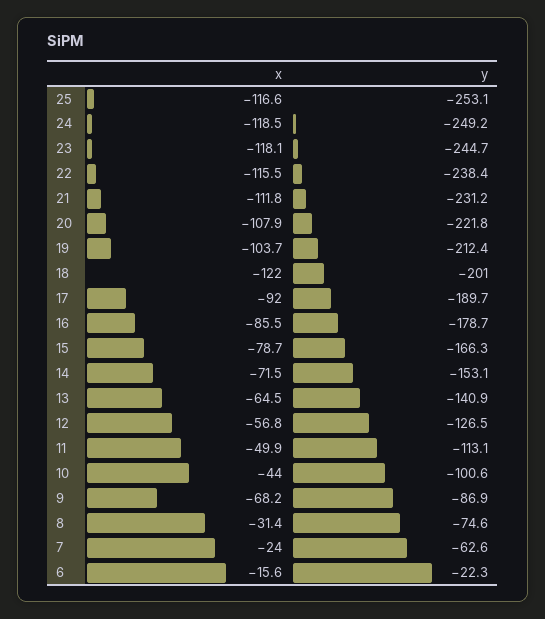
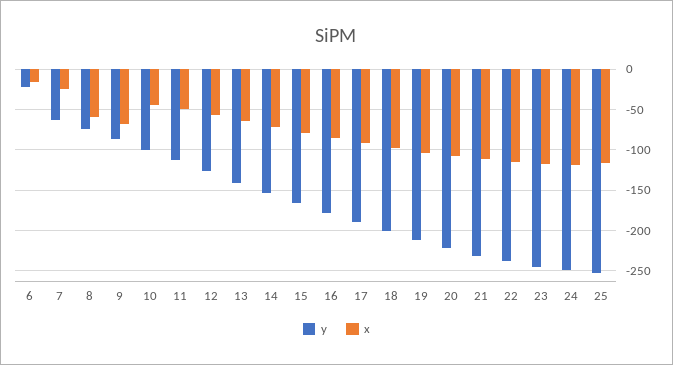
  {
    "x": {
      "25": -116.6,
      "24": -118.5,
      "23": -118.1,
      "22": -115.5,
      "21": -111.8,
      "20": -107.9,
      "19": -103.7,
-     "18": -122,
+     "18": -100,
      "17": -92,
      "16": -85.5,
      "15": -78.7,
      "14": -71.5,
      "13": -64.5,
      "12": -56.8,
      "11": -49.9,
      "10": -44,
      "9": -68.2,
-     "8": -31.4,
+     "8": -60,
      "7": -24,
      "6": -15.6
    },
    "y": {
      "25": -253.1,
      "24": -249.2,
      "23": -244.7,
      "22": -238.4,
      "21": -231.2,
      "20": -221.8,
      "19": -212.4,
      "18": -201,
      "17": -189.7,
      "16": -178.7,
      "15": -166.3,
      "14": -153.1,
      "13": -140.9,
      "12": -126.5,
      "11": -113.1,
      "10": -100.6,
      "9": -86.9,
      "8": -74.6,
      "7": -62.6,
      "6": -22.3
    }
  }

